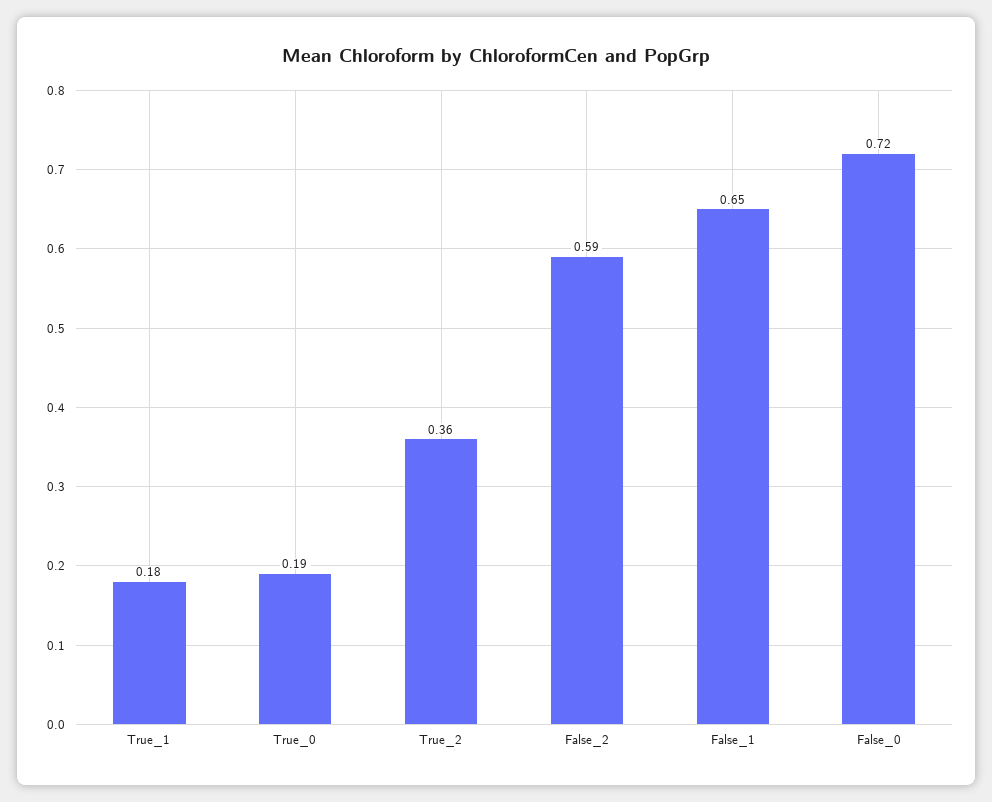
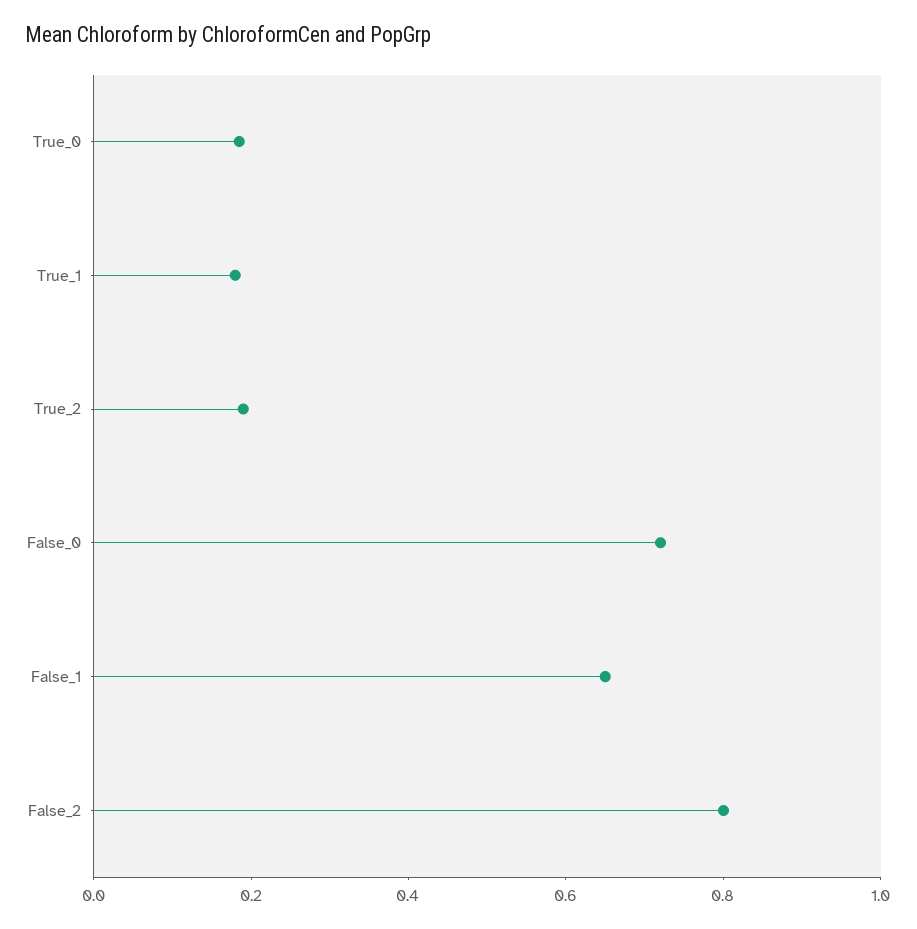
  {
    "True_1": 0.18,
    "True_0": 0.19,
-   "True_2": 0.36,
+   "True_2": 0.2,
-   "False_2": 0.59,
+   "False_2": 0.8,
    "False_1": 0.65,
    "False_0": 0.72
  }

